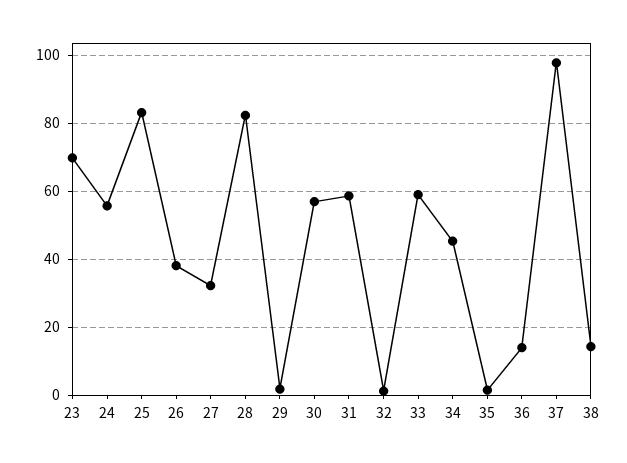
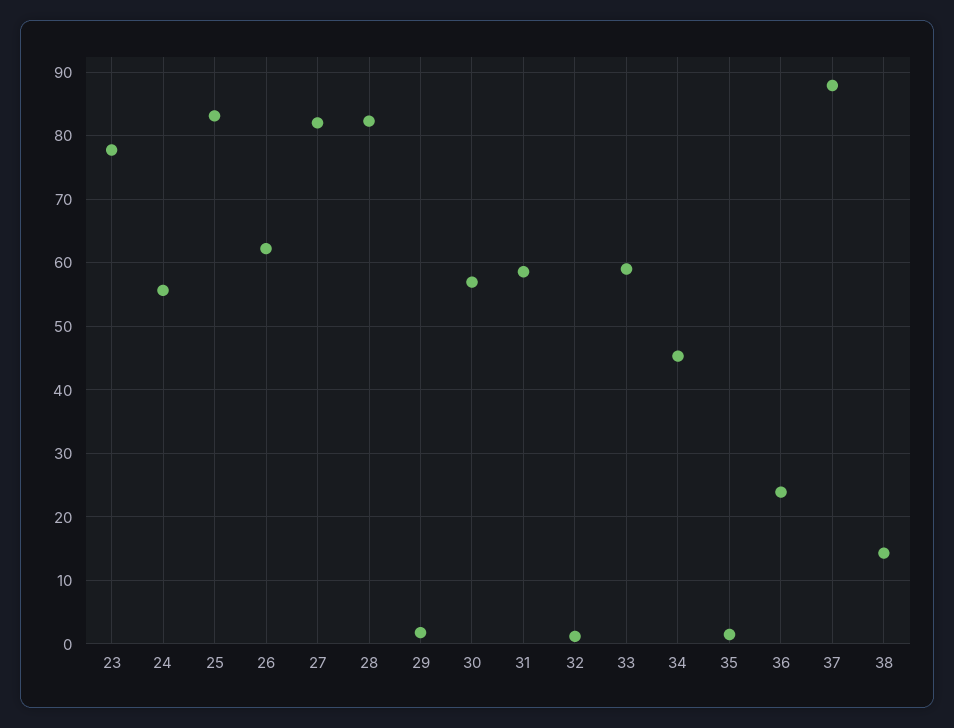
  {
-   "23": 70,
+   "23": 78,
    "24": 56,
    "25": 83,
-   "26": 38,
+   "26": 62,
-   "27": 32,
+   "27": 82,
    "28": 82,
    "29": 2,
    "30": 57,
    "31": 59,
    "32": 1,
    "33": 59,
    "34": 45,
    "35": 1,
-   "36": 14,
+   "36": 24,
-   "37": 98,
+   "37": 88,
    "38": 14
  }

